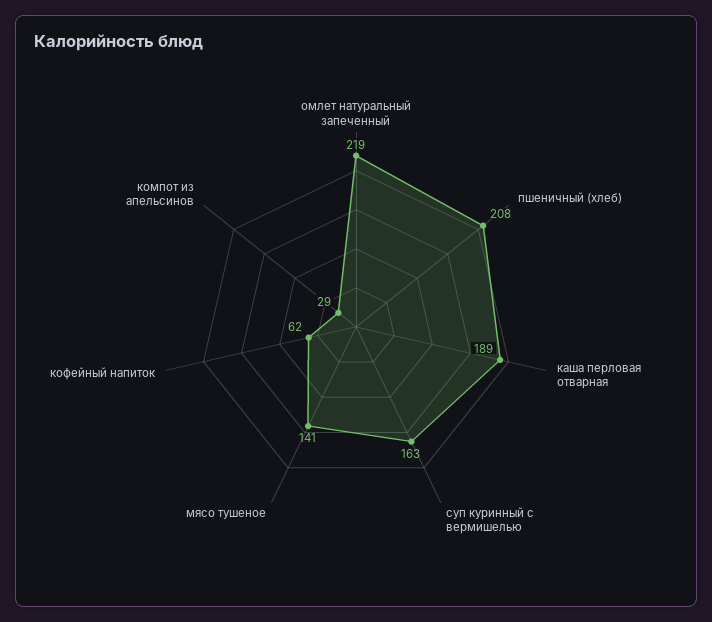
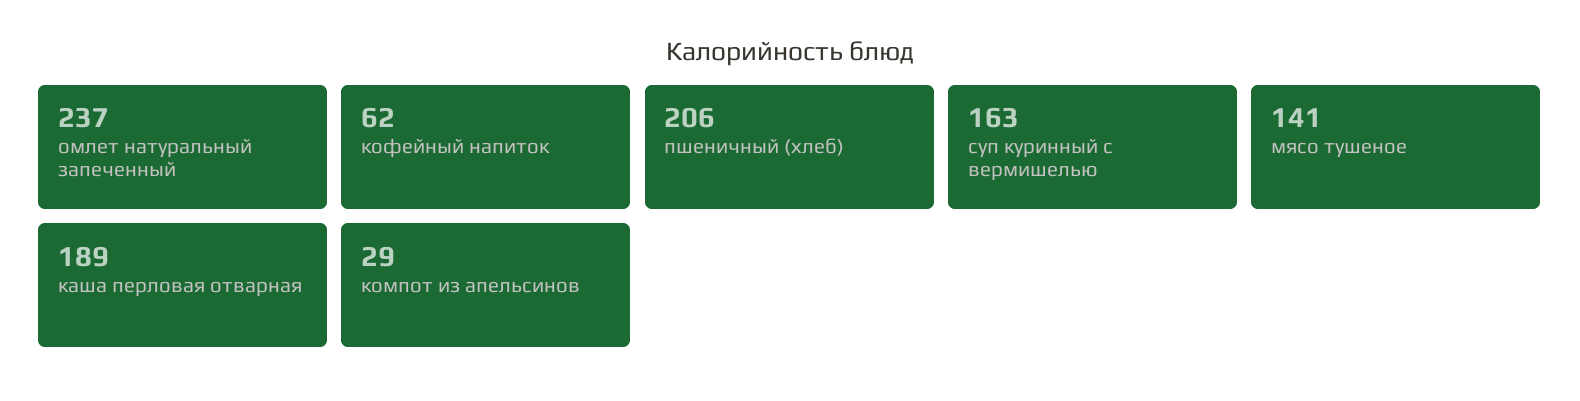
  {
-   "омлет натуральный запеченный": 219,
+   "омлет натуральный запеченный": 237,
-   "пшеничный (хлеб)": 208,
+   "пшеничный (хлеб)": 206,
    "каша перловая отварная": 189,
    "суп куринный с вермишелью": 163,
    "мясо тушеное": 141,
    "кофейный напиток": 62,
    "компот из апельсинов": 29
  }

